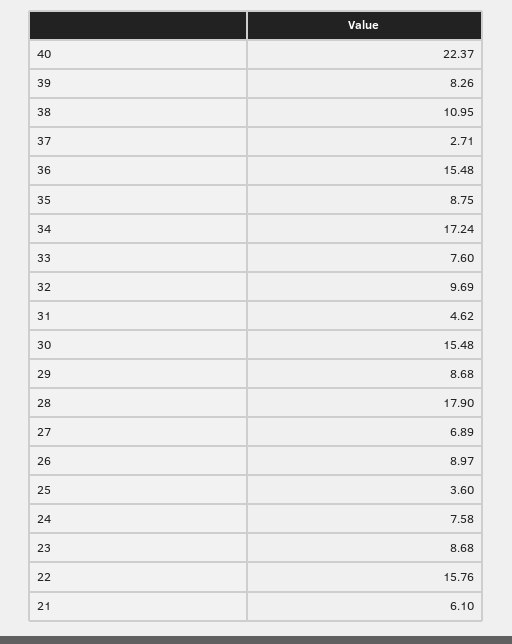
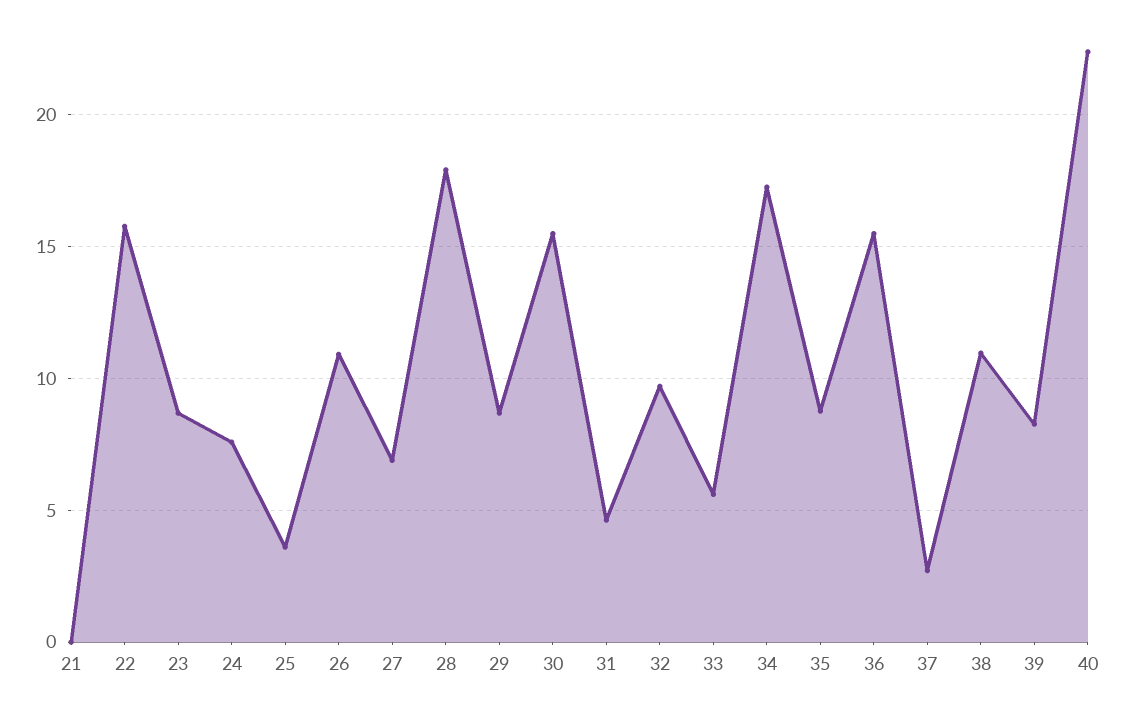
  {
    "40": 22.37,
    "39": 8.26,
    "38": 10.95,
    "37": 2.71,
    "36": 15.48,
    "35": 8.75,
    "34": 17.24,
-   "33": 7.6,
+   "33": 5.5,
    "32": 9.69,
    "31": 4.62,
    "30": 15.48,
    "29": 8.68,
    "28": 17.9,
    "27": 6.89,
-   "26": 8.97,
+   "26": 11,
    "25": 3.6,
    "24": 7.58,
    "23": 8.68,
    "22": 15.76,
-   "21": 6.1
+   "21": 0
  }

